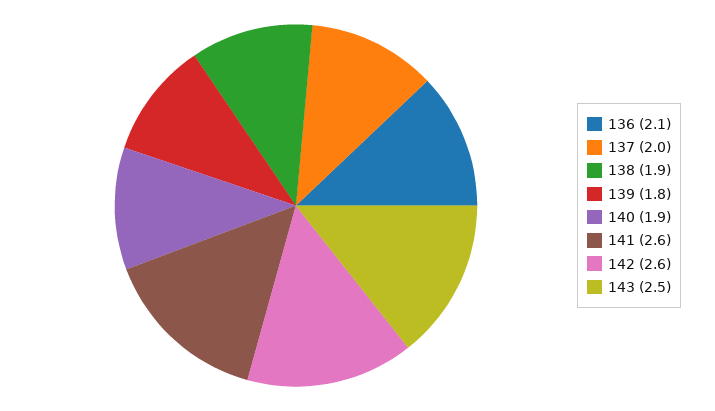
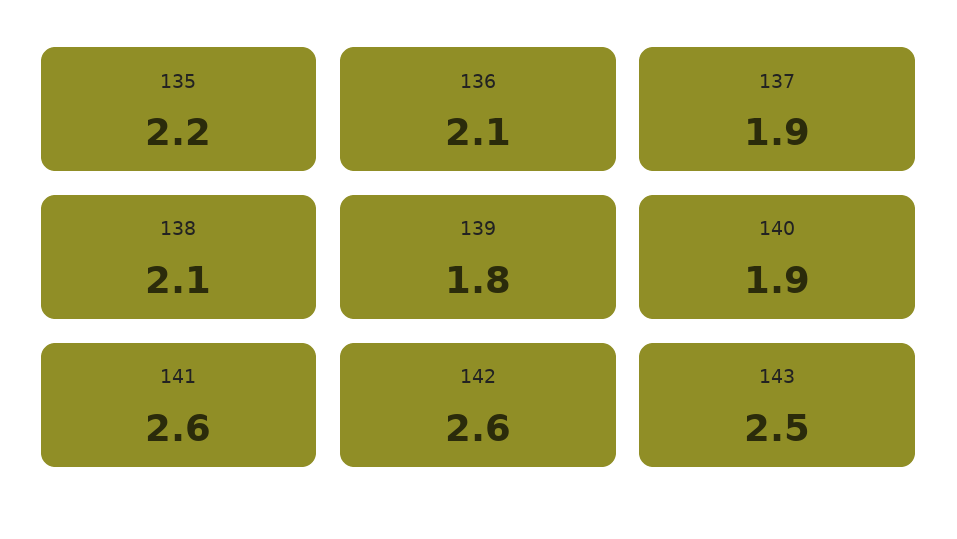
  {
    "136": 2.1,
-   "137": 2,
+   "137": 1.9,
-   "138": 1.9,
+   "138": 2.1,
    "139": 1.8,
    "140": 1.9,
    "141": 2.6,
    "142": 2.6,
-   "143": 2.5
+   "143": 2.5,
+   "135": 2.2
  }

